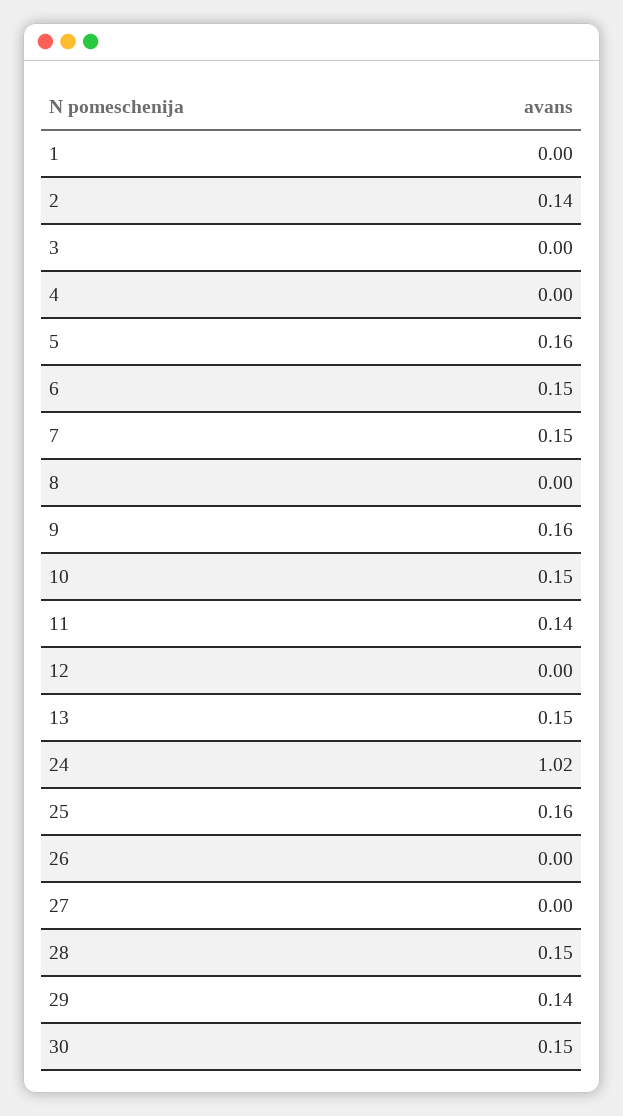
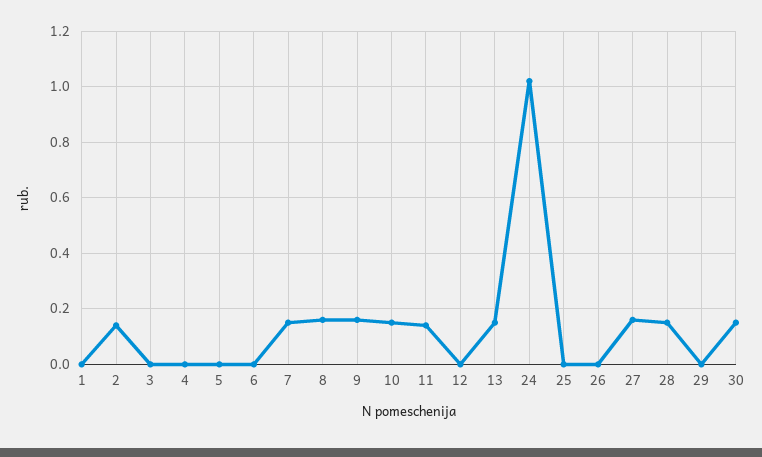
  {
    "1": 0,
    "2": 0.14,
    "3": 0,
    "4": 0,
-   "5": 0.16,
+   "5": 0,
-   "6": 0.15,
+   "6": 0,
    "7": 0.15,
-   "8": 0,
+   "8": 0.15,
    "9": 0.16,
    "10": 0.15,
    "11": 0.14,
    "12": 0,
    "13": 0.15,
    "24": 1.02,
-   "25": 0.16,
+   "25": 0,
    "26": 0,
-   "27": 0,
+   "27": 0.15,
    "28": 0.15,
-   "29": 0.14,
+   "29": 0,
    "30": 0.15
  }

